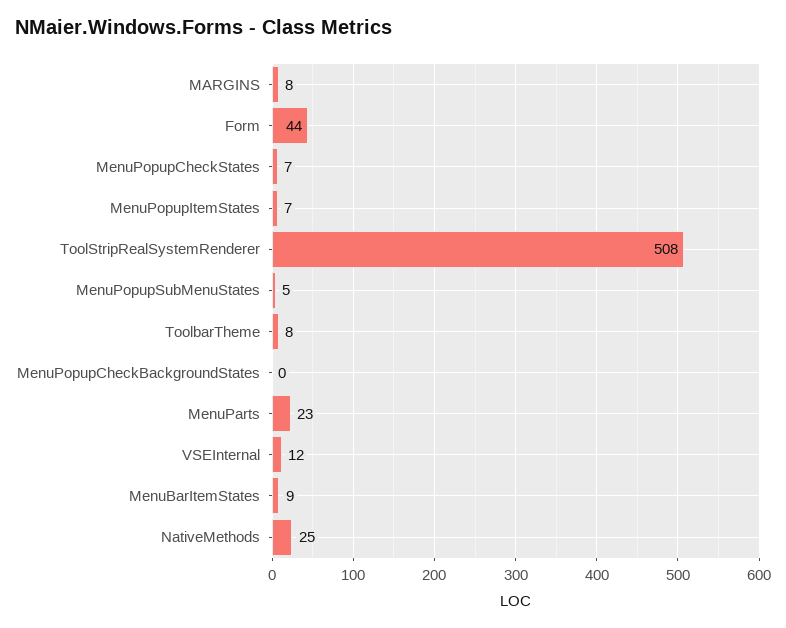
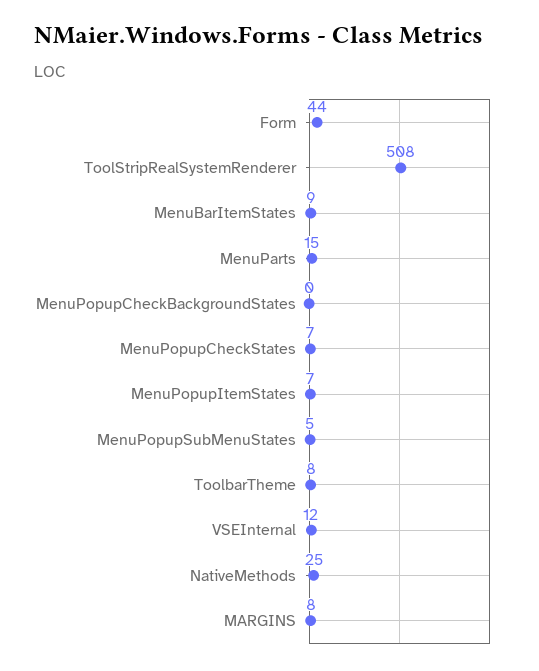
  {
    "MARGINS": 8,
    "Form": 44,
    "MenuPopupCheckStates": 7,
    "MenuPopupItemStates": 7,
    "ToolStripRealSystemRenderer": 508,
    "MenuPopupSubMenuStates": 5,
    "ToolbarTheme": 8,
    "MenuPopupCheckBackgroundStates": 0,
-   "MenuParts": 23,
+   "MenuParts": 15,
    "VSEInternal": 12,
    "MenuBarItemStates": 9,
    "NativeMethods": 25
  }

